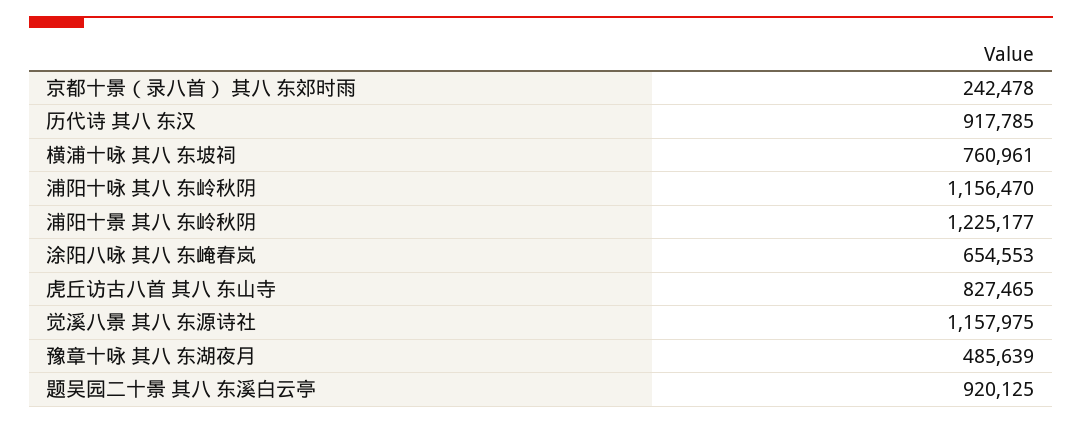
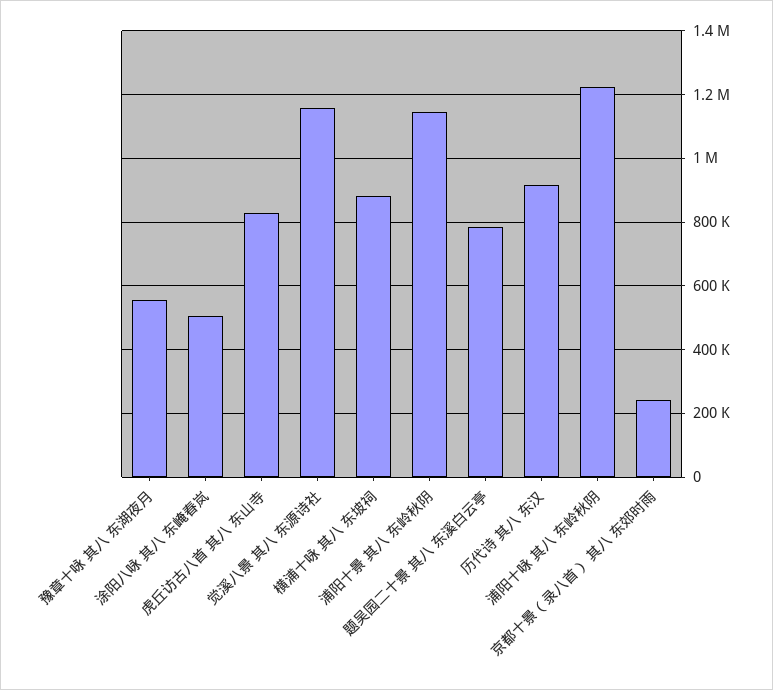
  {
    "京都十景（录八首） 其八 东郊时雨": 242478,
    "历代诗 其八 东汉": 917785,
-   "横浦十咏 其八 东坡祠": 760961,
+   "横浦十咏 其八 东坡祠": 880000,
-   "浦阳十咏 其八 东岭秋阴": 1156470,
+   "浦阳十咏 其八 东岭秋阴": 1220000,
-   "浦阳十景 其八 东岭秋阴": 1225177,
+   "浦阳十景 其八 东岭秋阴": 1140000,
-   "涂阳八咏 其八 东崦春岚": 654553,
+   "涂阳八咏 其八 东崦春岚": 500000,
    "虎丘访古八首 其八 东山寺": 827465,
    "觉溪八景 其八 东源诗社": 1157975,
-   "豫章十咏 其八 东湖夜月": 485639,
+   "豫章十咏 其八 东湖夜月": 560000,
-   "题吴园二十景 其八 东溪白云亭": 920125
+   "题吴园二十景 其八 东溪白云亭": 780000
  }

